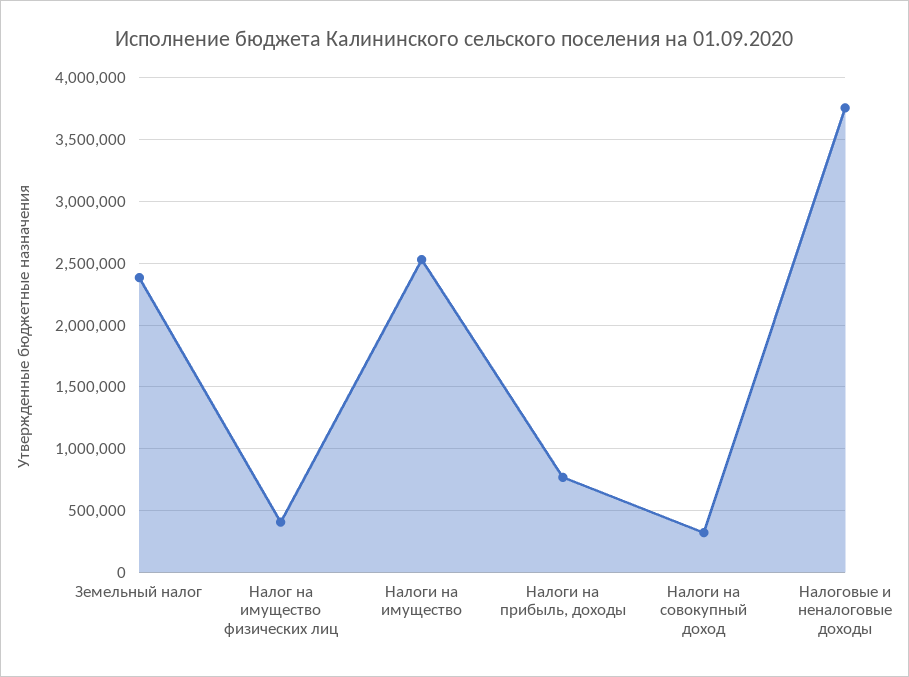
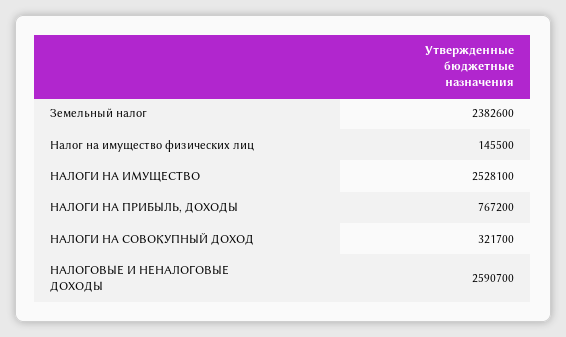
  {
    "Земельный налог": 2382600,
-   "Налог на имущество физических лиц": 400000,
+   "Налог на имущество физических лиц": 145500,
    "Налоги на имущество": 2528100,
    "Налоги на прибыль, доходы": 767200,
    "Налоги на совокупный доход": 321700,
-   "Налоговые и неналоговые доходы": 3750000
+   "Налоговые и неналоговые доходы": 2590700
  }

